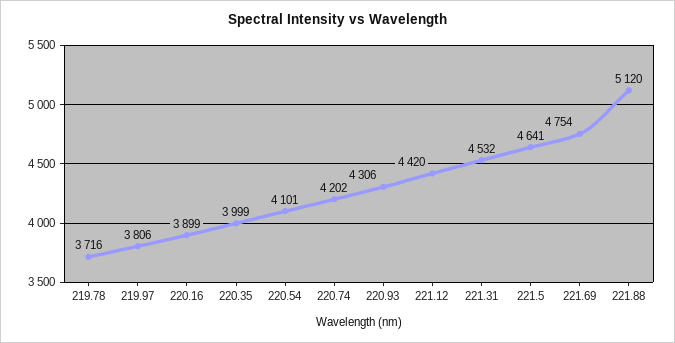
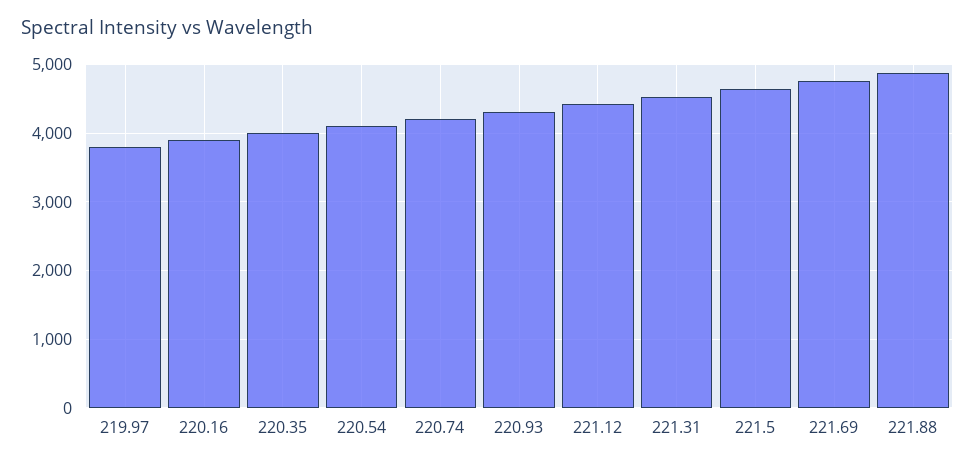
  {
-   "219.78": 3716,
    "219.97": 3806,
    "220.16": 3899,
    "220.35": 3999,
    "220.54": 4101,
    "220.74": 4202,
    "220.93": 4306,
    "221.12": 4420,
    "221.31": 4532,
    "221.5": 4641,
    "221.69": 4754,
-   "221.88": 5120
+   "221.88": 4900
  }

